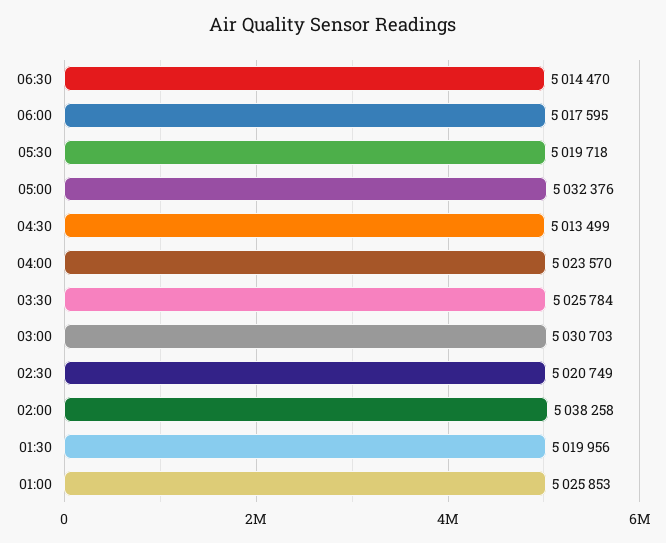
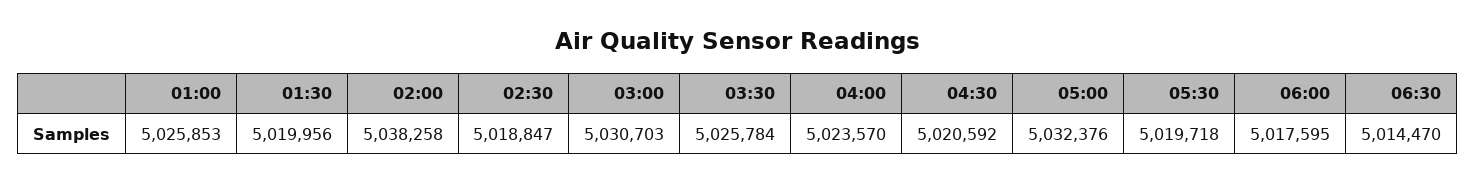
  {
    "06:30": 5014470,
    "06:00": 5017595,
    "05:30": 5019718,
    "05:00": 5032376,
-   "04:30": 5013499,
+   "04:30": 5020592,
    "04:00": 5023570,
    "03:30": 5025784,
    "03:00": 5030703,
-   "02:30": 5020749,
+   "02:30": 5018847,
    "02:00": 5038258,
    "01:30": 5019956,
    "01:00": 5025853
  }

